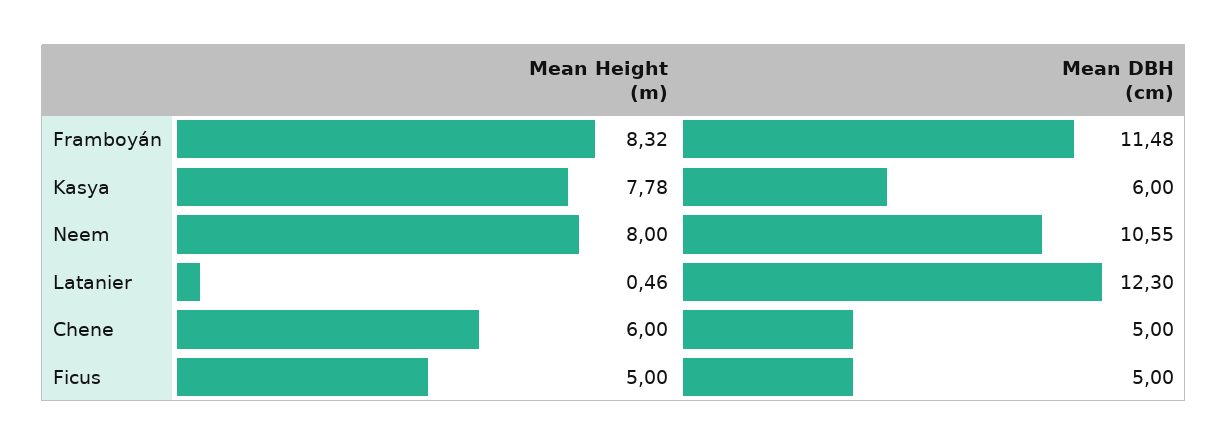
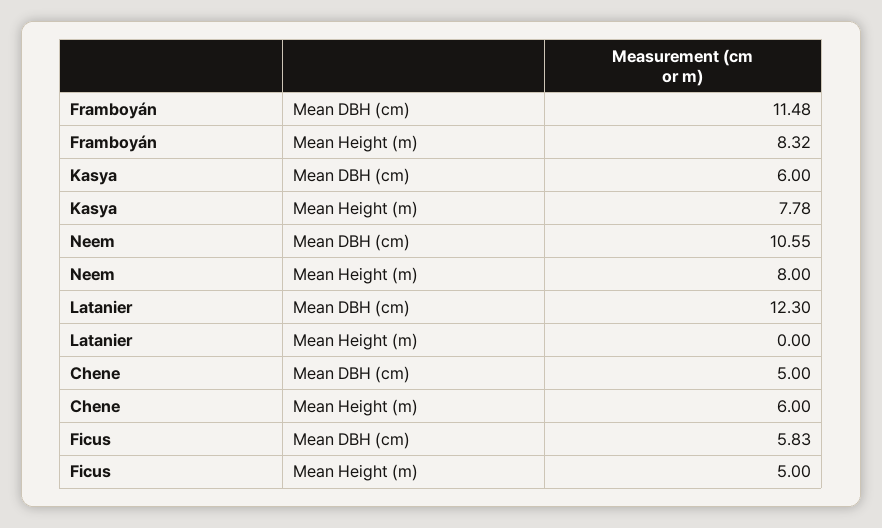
  {
    "Mean Height (m)": {
      "Framboyán": 8.32,
      "Kasya": 7.78,
      "Neem": 8,
-     "Latanier": 0.46,
+     "Latanier": 0,
      "Chene": 6,
      "Ficus": 5
    },
    "Mean DBH (cm)": {
      "Framboyán": 11.48,
      "Kasya": 6,
      "Neem": 10.55,
      "Latanier": 12.3,
      "Chene": 5,
-     "Ficus": 5
+     "Ficus": 5.83
    }
  }

